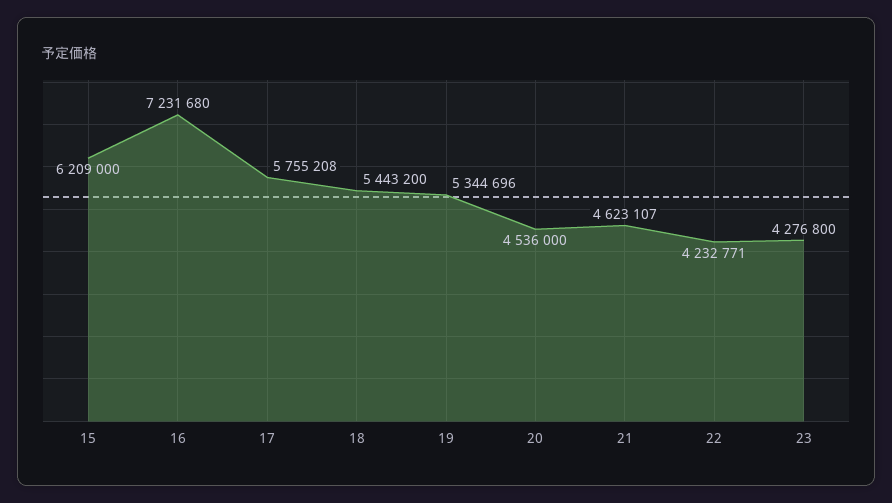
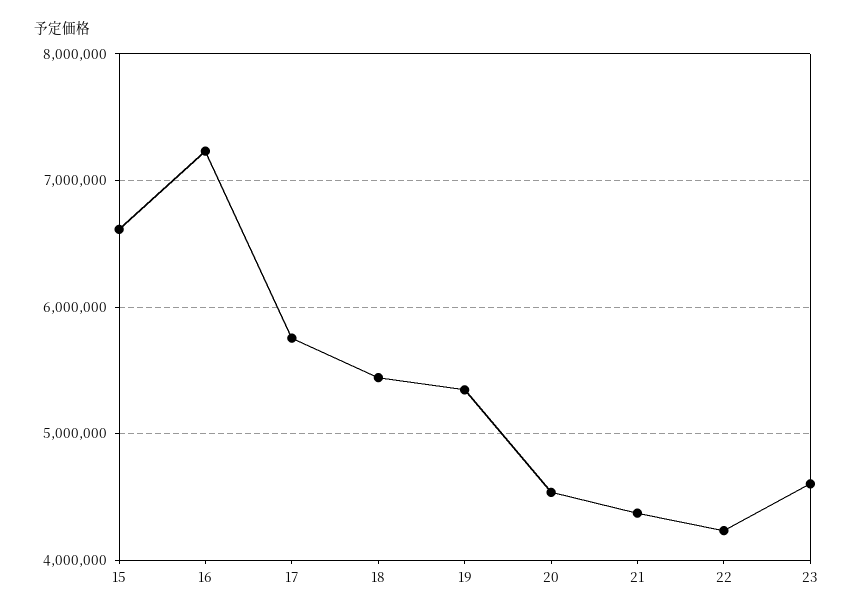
  {
-   "15": 6209000,
+   "15": 6600000,
    "16": 7231680,
    "17": 5755208,
    "18": 5443200,
    "19": 5344696,
    "20": 4536000,
-   "21": 4623107,
+   "21": 4400000,
    "22": 4232771,
-   "23": 4276800
+   "23": 4600000
  }

